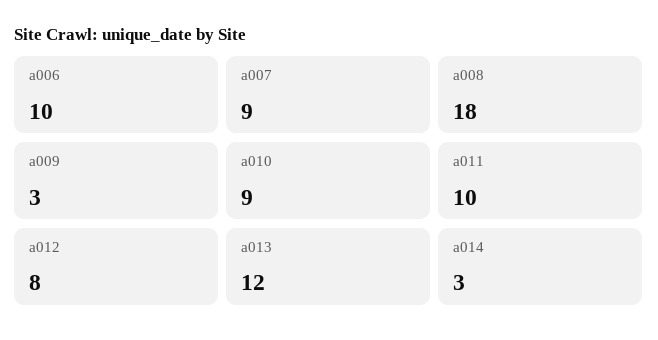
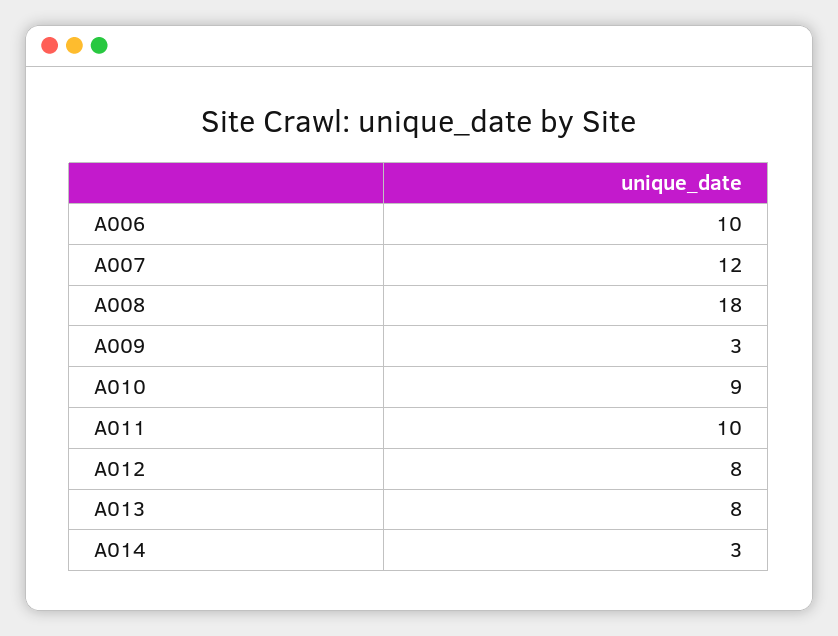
  {
    "a006": 10,
-   "a007": 9,
+   "a007": 12,
    "a008": 18,
    "a009": 3,
    "a010": 9,
    "a011": 10,
    "a012": 8,
-   "a013": 12,
+   "a013": 8,
    "a014": 3
  }

